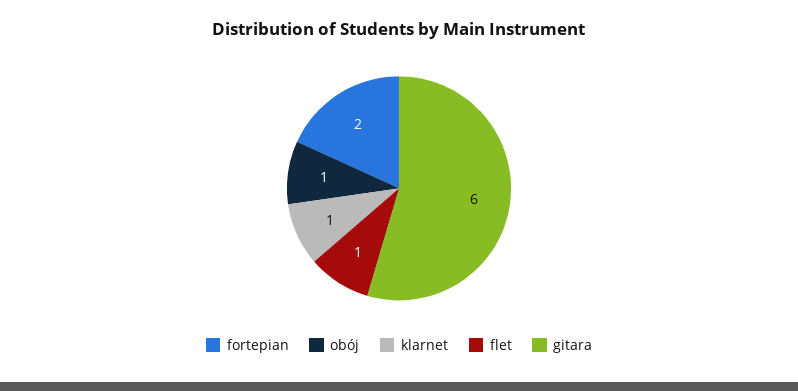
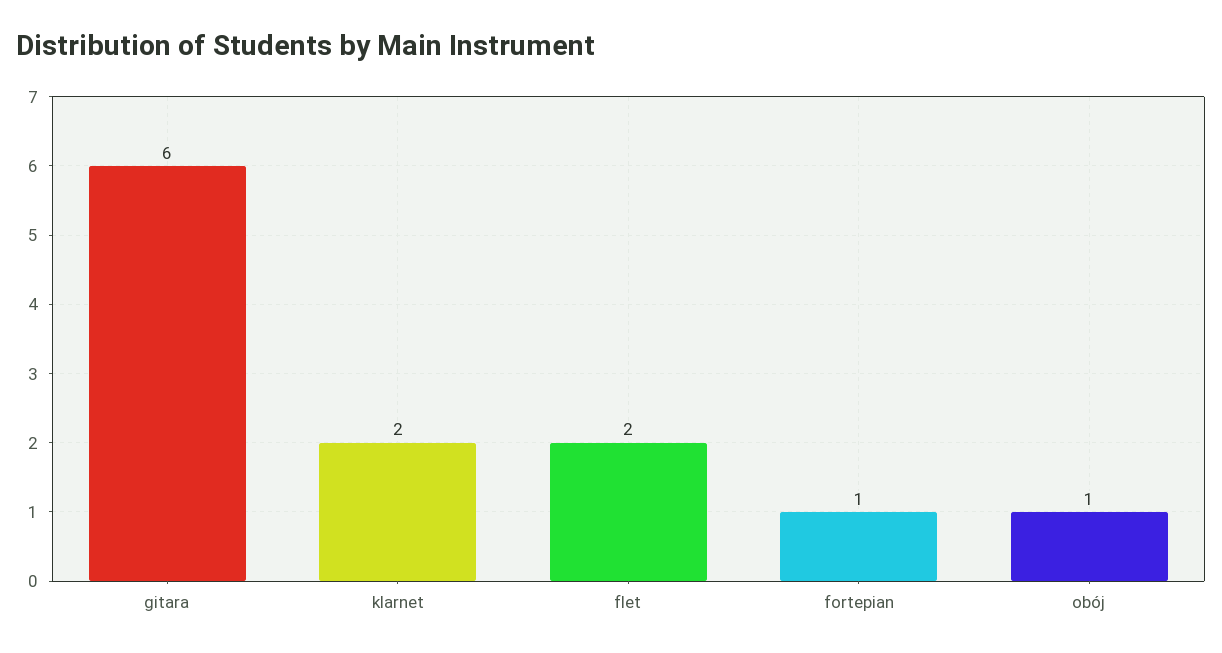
  {
-   "fortepian": 2,
+   "fortepian": 1,
    "obój": 1,
-   "klarnet": 1,
+   "klarnet": 2,
-   "flet": 1,
+   "flet": 2,
    "gitara": 6
  }

